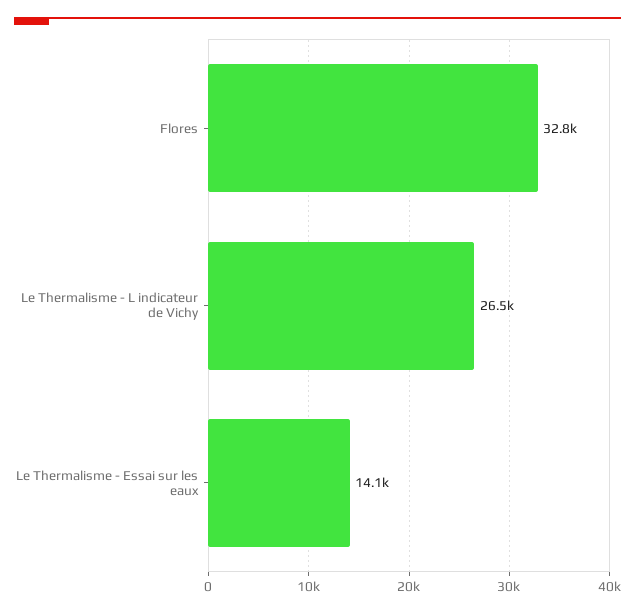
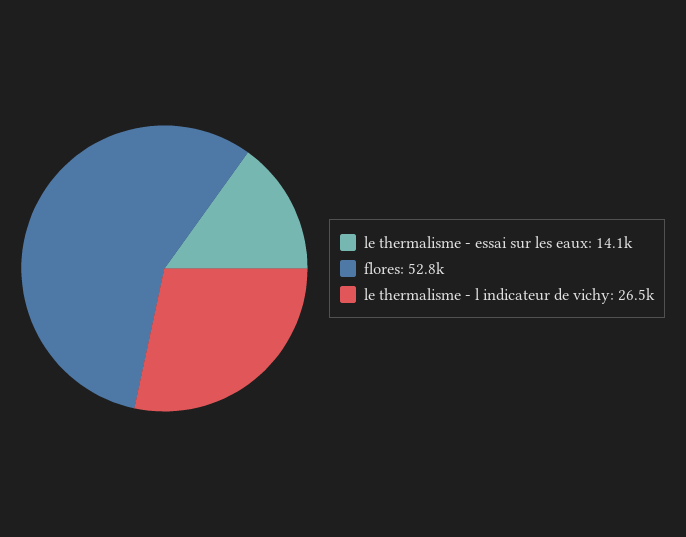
  {
-   "Flores": 32800,
+   "Flores": 52800,
    "Le Thermalisme - L indicateur de Vichy": 26500,
    "Le Thermalisme - Essai sur les eaux": 14100
  }

